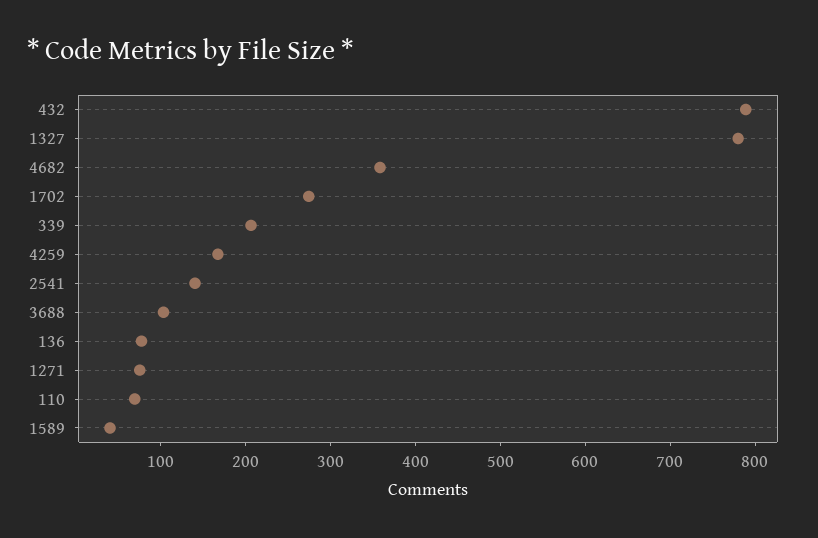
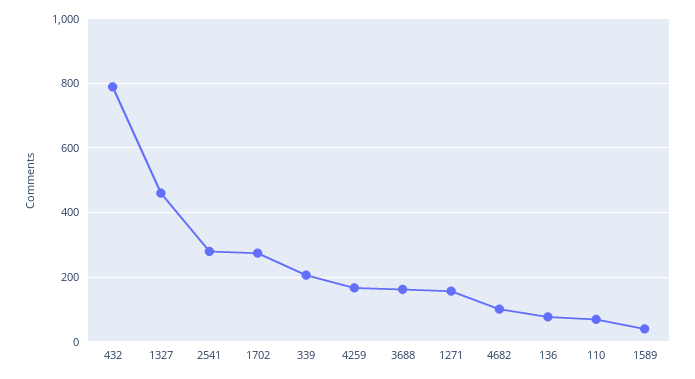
  {
    "432": 780,
-   "1327": 780,
+   "1327": 460,
-   "4682": 360,
+   "4682": 100,
    "1702": 280,
    "339": 200,
    "4259": 160,
-   "2541": 140,
+   "2541": 280,
-   "3688": 100,
+   "3688": 160,
    "136": 80,
-   "1271": 80,
+   "1271": 160,
    "110": 60,
    "1589": 40
  }

